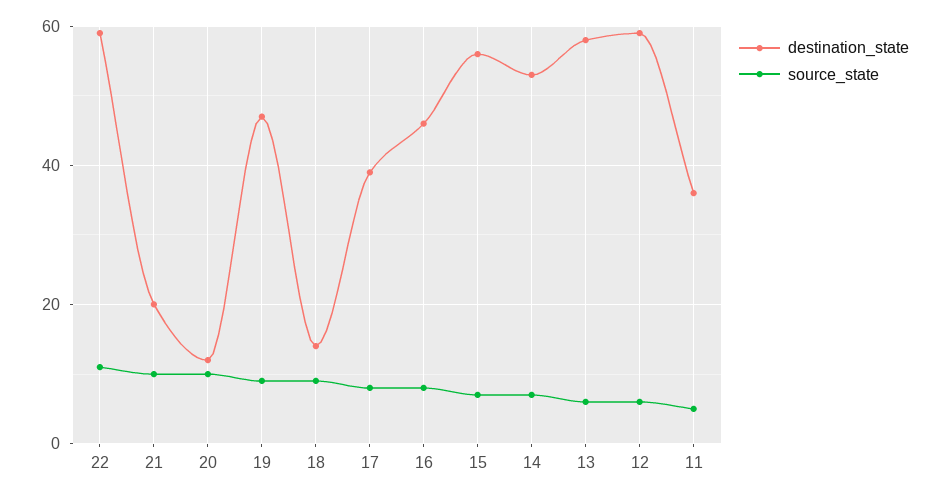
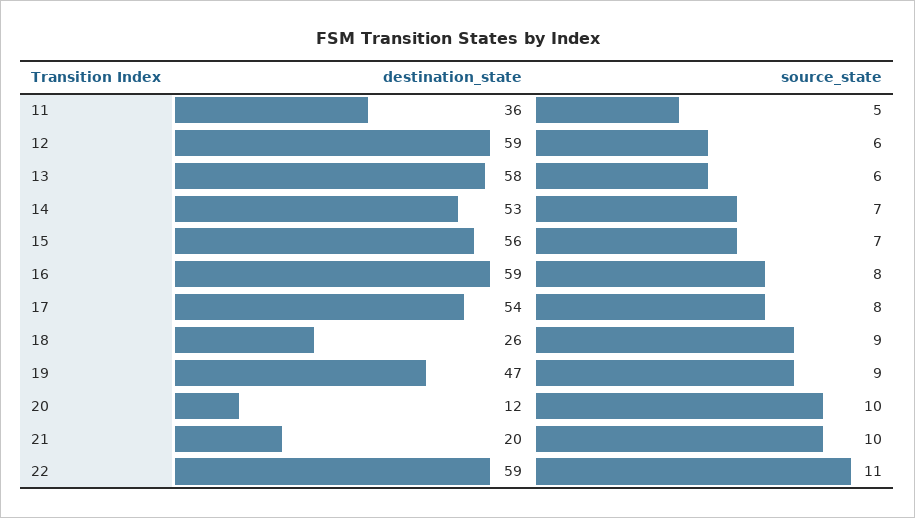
  {
    "destination_state": {
      "22": 59,
      "21": 20,
      "20": 12,
      "19": 47,
-     "18": 15,
+     "18": 26,
-     "17": 40,
+     "17": 54,
-     "16": 45,
+     "16": 59,
      "15": 56,
      "14": 53,
      "13": 58,
      "12": 59,
      "11": 36
    },
    "source_state": {
      "22": 11,
      "21": 10,
      "20": 10,
      "19": 9,
      "18": 9,
      "17": 8,
      "16": 8,
      "15": 7,
      "14": 7,
      "13": 6,
      "12": 6,
      "11": 5
    }
  }

